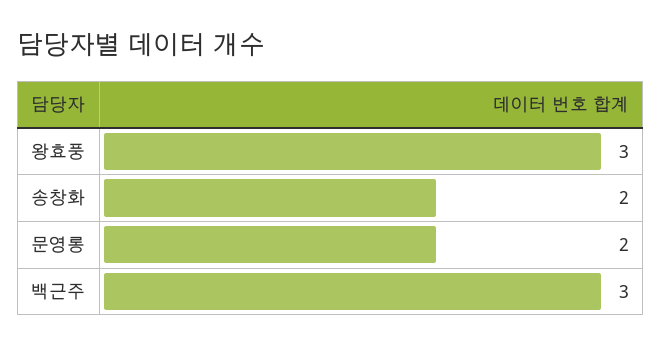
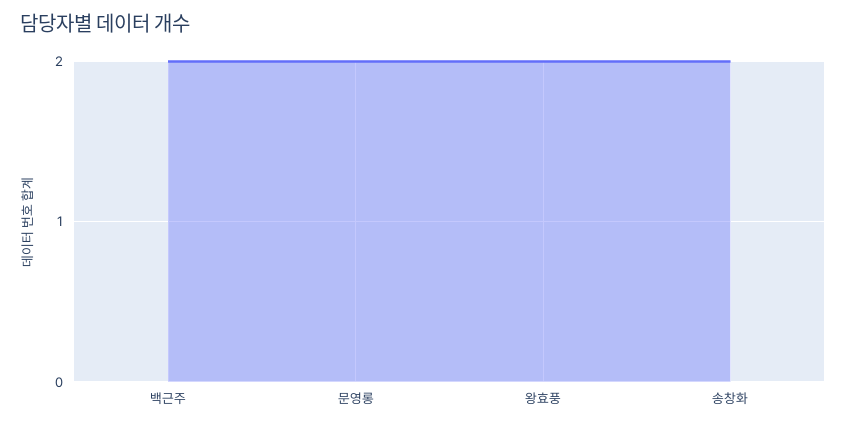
  {
-   "왕효풍": 3,
+   "왕효풍": 2,
    "송창화": 2,
    "문영롱": 2,
-   "백근주": 3
+   "백근주": 2
  }

